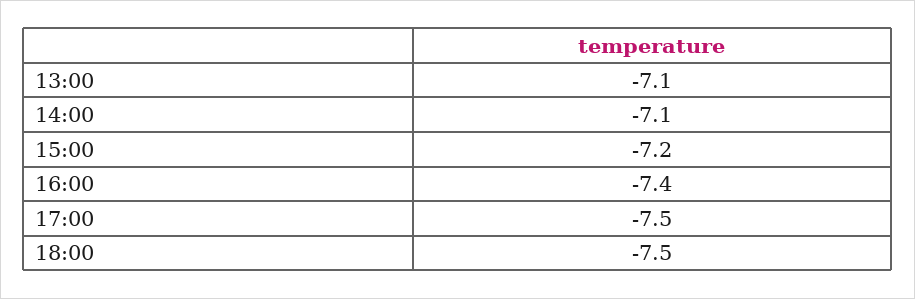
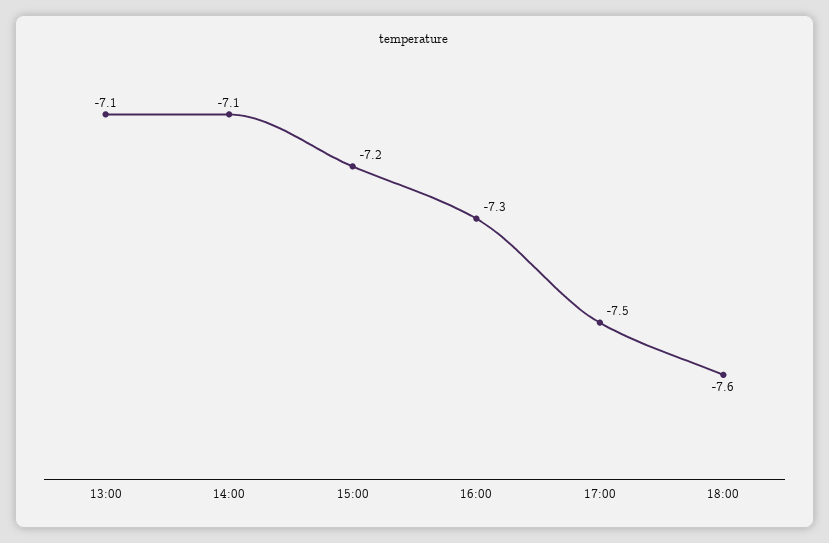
  {
    "13:00": -7.1,
    "14:00": -7.1,
    "15:00": -7.2,
-   "16:00": -7.4,
+   "16:00": -7.3,
    "17:00": -7.5,
-   "18:00": -7.5
+   "18:00": -7.6
  }

